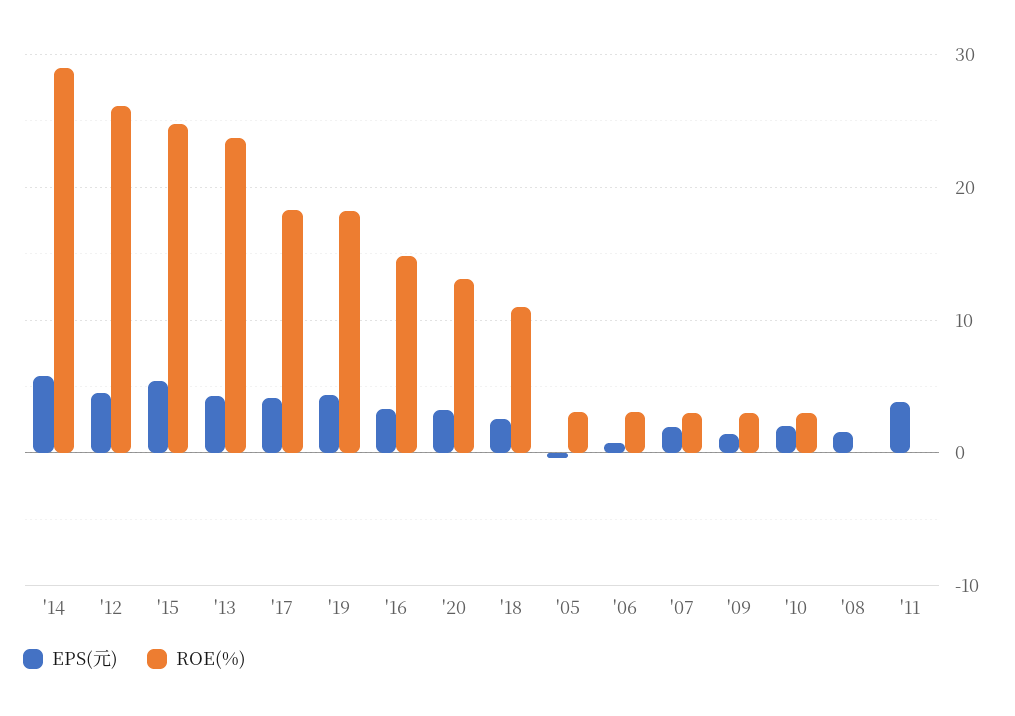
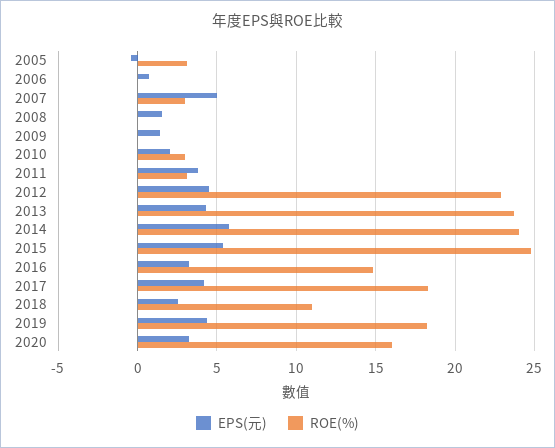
  {
    "EPS(元)": {
      "'14": 6,
      "'12": 4.5,
      "'15": 5.5,
      "'13": 4.5,
      "'17": 4,
      "'19": 4.5,
      "'16": 3.5,
      "'20": 3,
      "'18": 2.5,
      "'05": -0.5,
      "'06": 0.5,
-     "'07": 2,
+     "'07": 5,
      "'09": 1.5,
      "'10": 2,
      "'08": 1.5,
      "'11": 4
    },
    "ROE(%)": {
-     "'14": 29,
+     "'14": 24,
-     "'12": 26,
+     "'12": 23,
      "'15": 25,
      "'13": 23.5,
      "'17": 18.5,
      "'19": 18,
      "'16": 15,
-     "'20": 13,
+     "'20": 16,
      "'18": 11,
      "'05": 3,
-     "'06": 3,
+     "'06": 0,
      "'07": 3,
-     "'09": 3,
+     "'09": 0,
      "'10": 3,
      "'08": 0,
-     "'11": 0
+     "'11": 3
    }
  }

